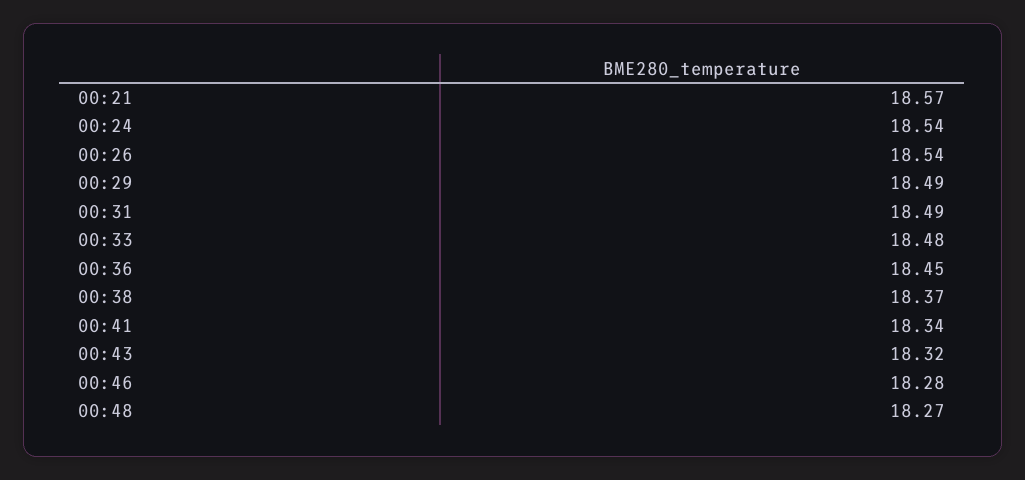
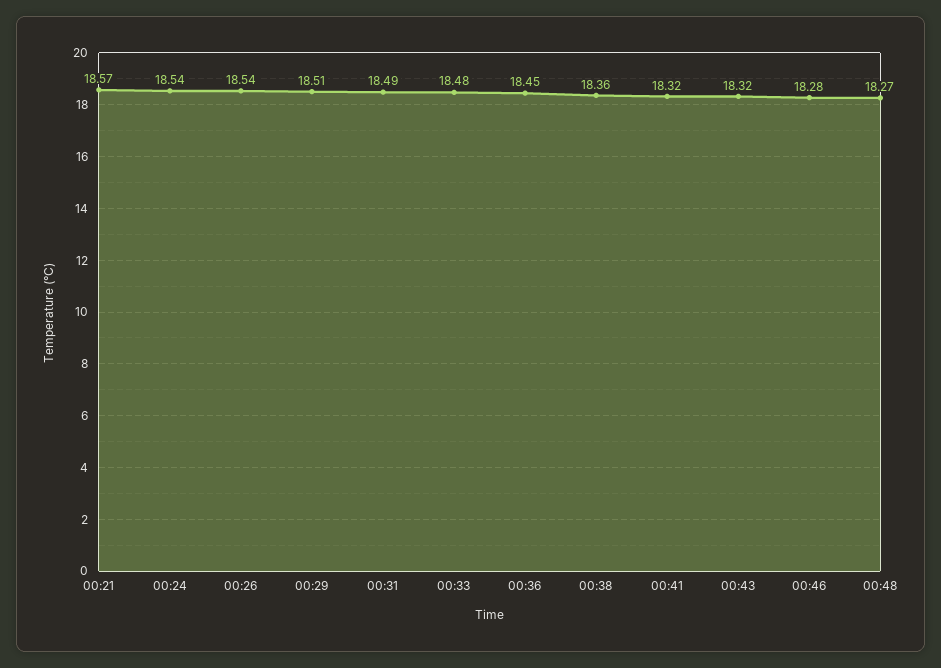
  {
    "00:21": 18.57,
    "00:24": 18.54,
    "00:26": 18.54,
-   "00:29": 18.49,
+   "00:29": 18.51,
    "00:31": 18.49,
    "00:33": 18.48,
    "00:36": 18.45,
-   "00:38": 18.37,
+   "00:38": 18.36,
-   "00:41": 18.34,
+   "00:41": 18.32,
    "00:43": 18.32,
    "00:46": 18.28,
    "00:48": 18.27
  }

